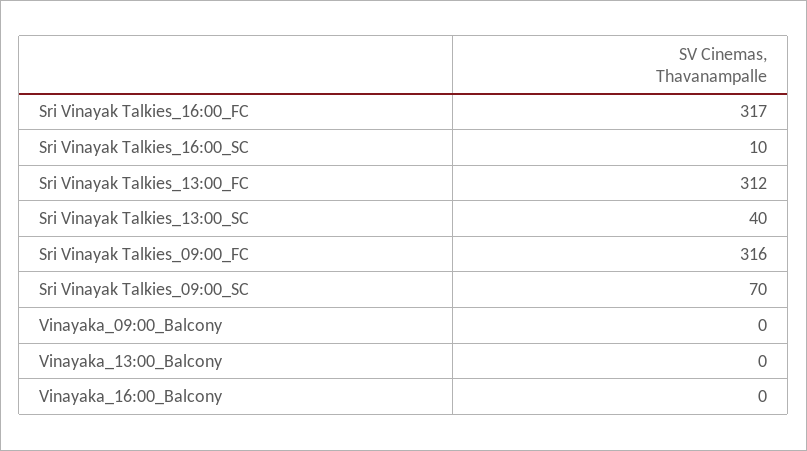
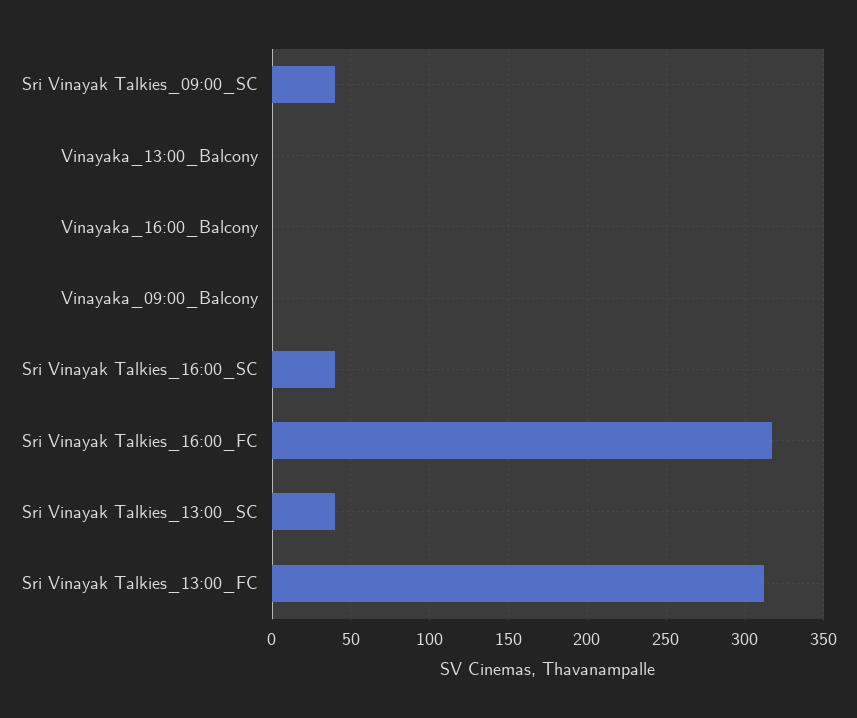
  {
    "Sri Vinayak Talkies_16:00_FC": 317,
-   "Sri Vinayak Talkies_16:00_SC": 10,
+   "Sri Vinayak Talkies_16:00_SC": 40,
    "Sri Vinayak Talkies_13:00_FC": 312,
    "Sri Vinayak Talkies_13:00_SC": 40,
-   "Sri Vinayak Talkies_09:00_FC": 316,
-   "Sri Vinayak Talkies_09:00_SC": 70,
+   "Sri Vinayak Talkies_09:00_SC": 40,
    "Vinayaka_09:00_Balcony": 0,
    "Vinayaka_13:00_Balcony": 0,
    "Vinayaka_16:00_Balcony": 0
  }

